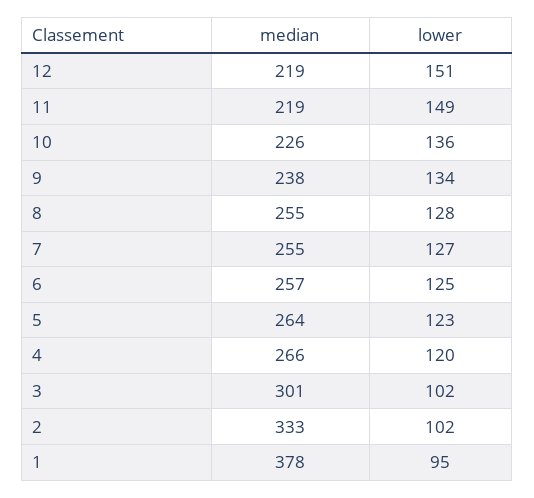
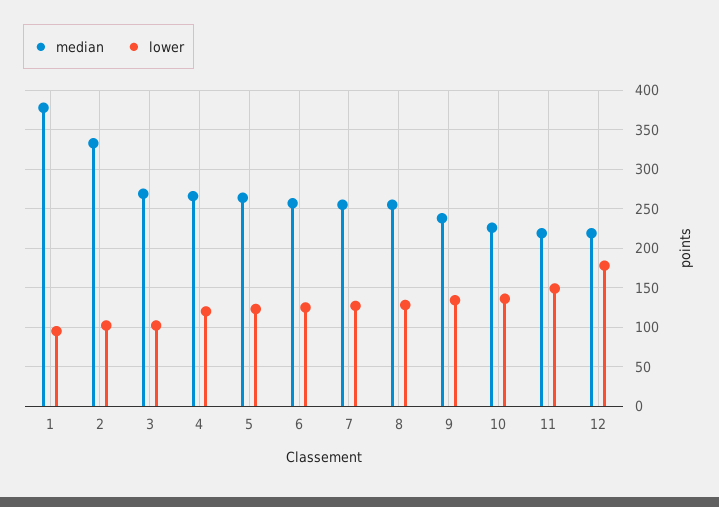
  {
    "median": {
      "12": 219,
      "11": 219,
      "10": 226,
      "9": 238,
      "8": 255,
      "7": 255,
      "6": 257,
      "5": 264,
      "4": 266,
-     "3": 301,
+     "3": 270,
      "2": 333,
      "1": 378
    },
    "lower": {
-     "12": 151,
+     "12": 180,
      "11": 149,
      "10": 136,
      "9": 134,
      "8": 128,
      "7": 127,
      "6": 125,
      "5": 123,
      "4": 120,
      "3": 102,
      "2": 102,
      "1": 95
    }
  }

